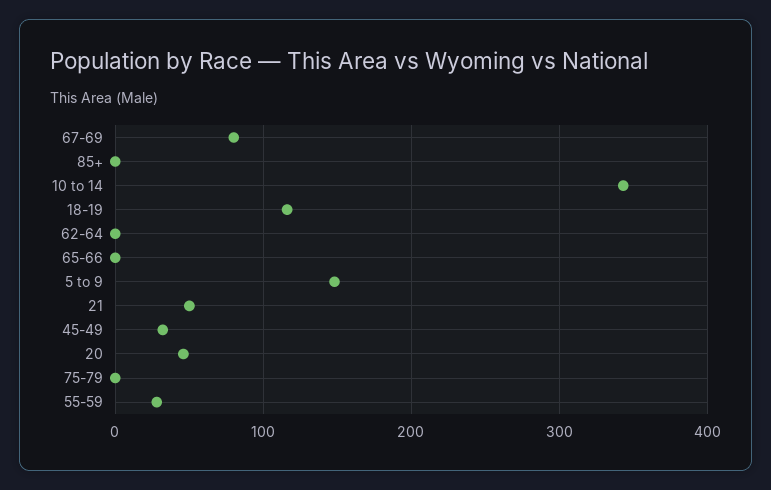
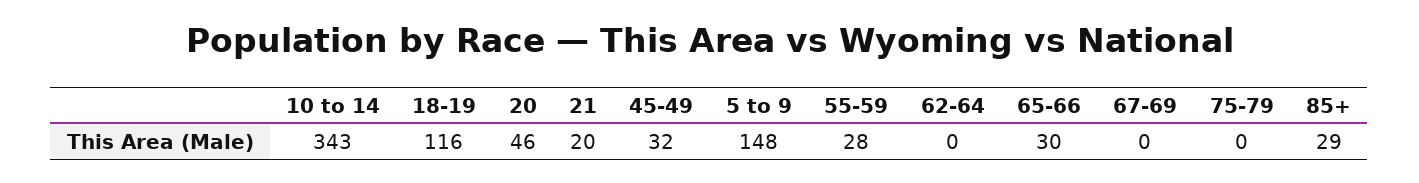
  {
-   "67-69": 80,
+   "67-69": 0,
-   "85+": 0,
+   "85+": 29,
    "10 to 14": 343,
    "18-19": 116,
    "62-64": 0,
-   "65-66": 0,
+   "65-66": 30,
    "5 to 9": 148,
-   "21": 50,
+   "21": 20,
    "45-49": 32,
    "20": 46,
    "75-79": 0,
    "55-59": 28
  }

